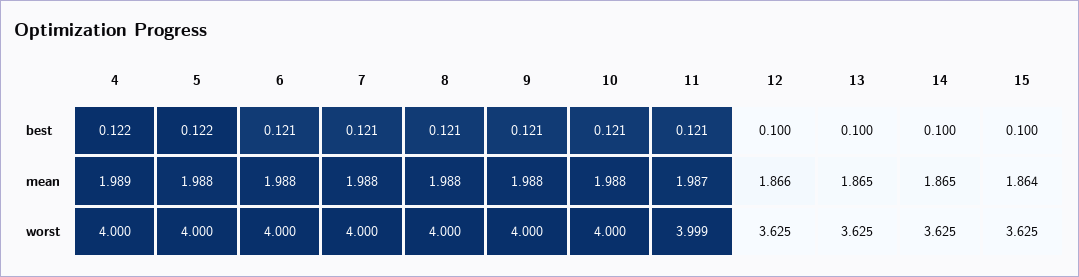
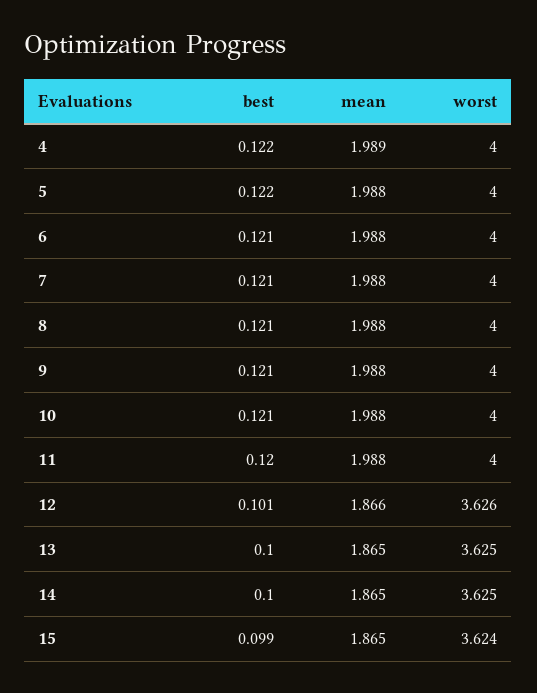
  {
    "4": {
      "best": 0.122,
      "mean": 1.989,
      "worst": 4
    },
    "5": {
      "best": 0.122,
      "mean": 1.988,
      "worst": 4
    },
    "6": {
      "best": 0.121,
      "mean": 1.988,
      "worst": 4
    },
    "7": {
      "best": 0.121,
      "mean": 1.988,
      "worst": 4
    },
    "8": {
      "best": 0.121,
      "mean": 1.988,
      "worst": 4
    },
    "9": {
      "best": 0.121,
      "mean": 1.988,
      "worst": 4
    },
    "10": {
      "best": 0.121,
      "mean": 1.988,
      "worst": 4
    },
    "11": {
-     "best": 0.121,
+     "best": 0.12,
-     "mean": 1.987,
+     "mean": 1.988,
-     "worst": 3.999
+     "worst": 4
    },
    "12": {
-     "best": 0.1,
+     "best": 0.101,
      "mean": 1.866,
-     "worst": 3.625
+     "worst": 3.626
    },
    "13": {
      "best": 0.1,
      "mean": 1.865,
      "worst": 3.625
    },
    "14": {
      "best": 0.1,
      "mean": 1.865,
      "worst": 3.625
    },
    "15": {
-     "best": 0.1,
+     "best": 0.099,
-     "mean": 1.864,
+     "mean": 1.865,
-     "worst": 3.625
+     "worst": 3.624
    }
  }

